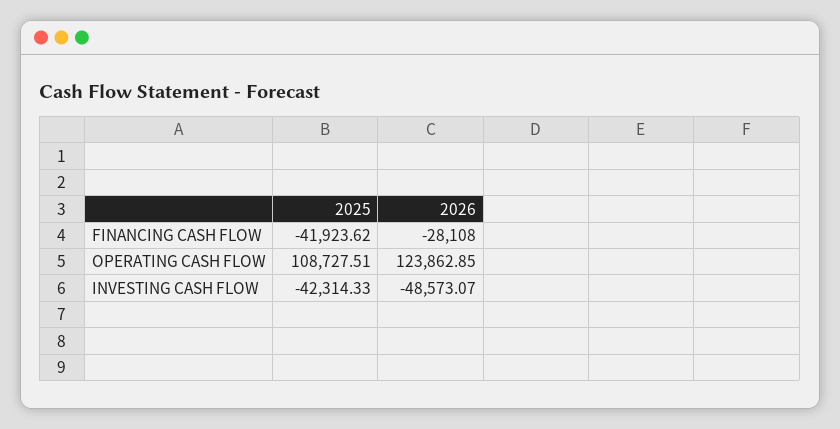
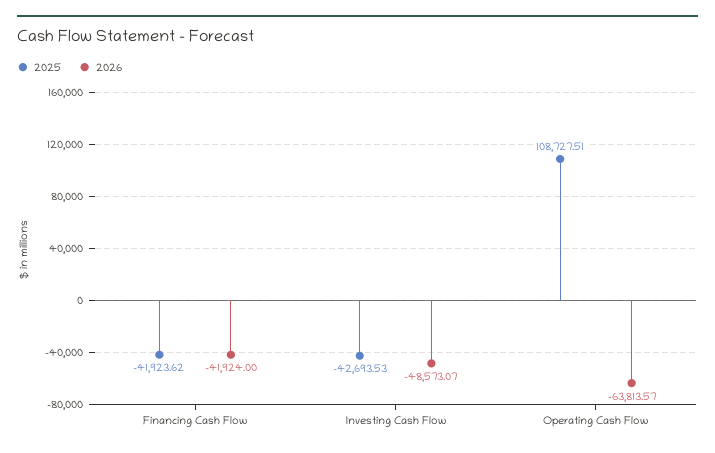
  {
    "2025": {
      "FINANCING CASH FLOW": -41923.62,
      "OPERATING CASH FLOW": 108727.51,
-     "INVESTING CASH FLOW": -42314.33
+     "INVESTING CASH FLOW": -42693.53
    },
    "2026": {
-     "FINANCING CASH FLOW": -28108,
+     "FINANCING CASH FLOW": -41924,
-     "OPERATING CASH FLOW": 123862.85,
+     "OPERATING CASH FLOW": -63813.57,
      "INVESTING CASH FLOW": -48573.07
    }
  }

